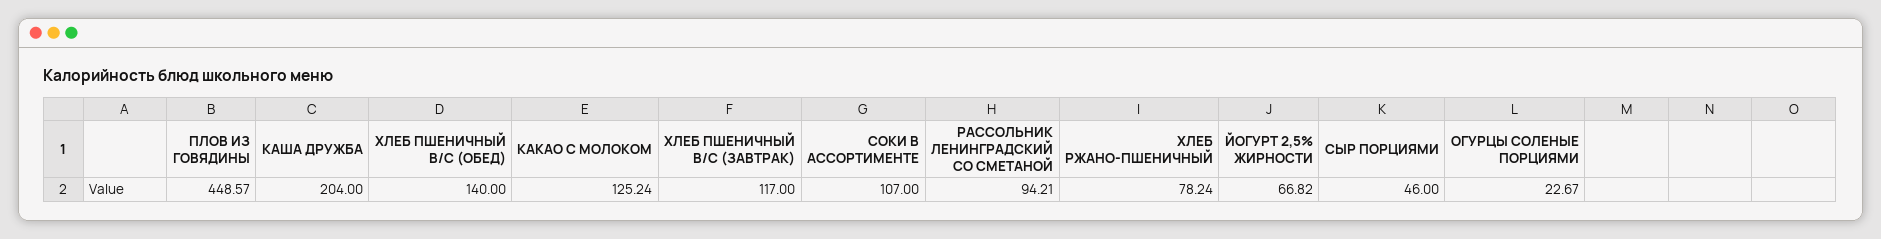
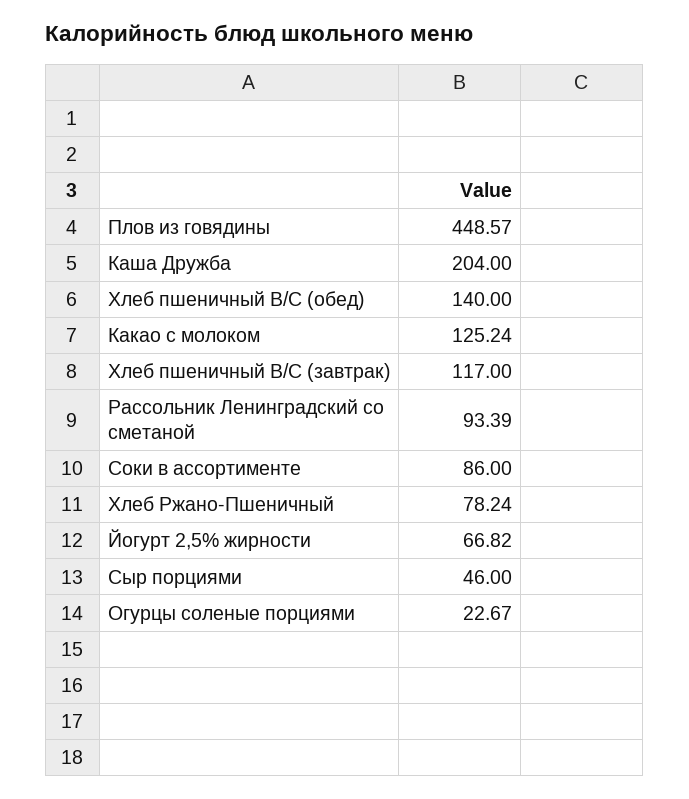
  {
    "ПЛОВ ИЗ ГОВЯДИНЫ": 448.57,
    "КАША ДРУЖБА": 204,
    "ХЛЕБ ПШЕНИЧНЫЙ В/С (ОБЕД)": 140,
    "КАКАО С МОЛОКОМ": 125.24,
    "ХЛЕБ ПШЕНИЧНЫЙ В/С (ЗАВТРАК)": 117,
-   "СОКИ В АССОРТИМЕНТЕ": 107,
+   "СОКИ В АССОРТИМЕНТЕ": 86,
-   "РАССОЛЬНИК ЛЕНИНГРАДСКИЙ СО СМЕТАНОЙ": 94.21,
+   "РАССОЛЬНИК ЛЕНИНГРАДСКИЙ СО СМЕТАНОЙ": 93.39,
    "ХЛЕБ РЖАНО-ПШЕНИЧНЫЙ": 78.24,
    "ЙОГУРТ 2,5% ЖИРНОСТИ": 66.82,
    "СЫР ПОРЦИЯМИ": 46,
    "ОГУРЦЫ СОЛЕНЫЕ ПОРЦИЯМИ": 22.67
  }

